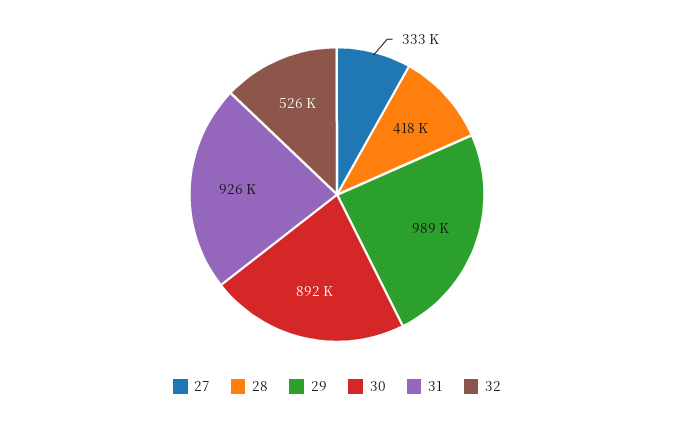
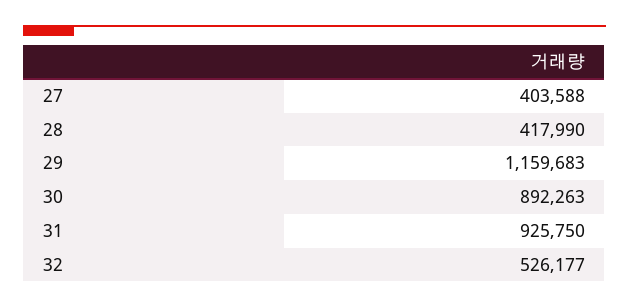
  {
-   "27": 333000,
+   "27": 403588,
    "28": 417990,
-   "29": 989000,
+   "29": 1159683,
    "30": 892263,
    "31": 925750,
    "32": 526177
  }

